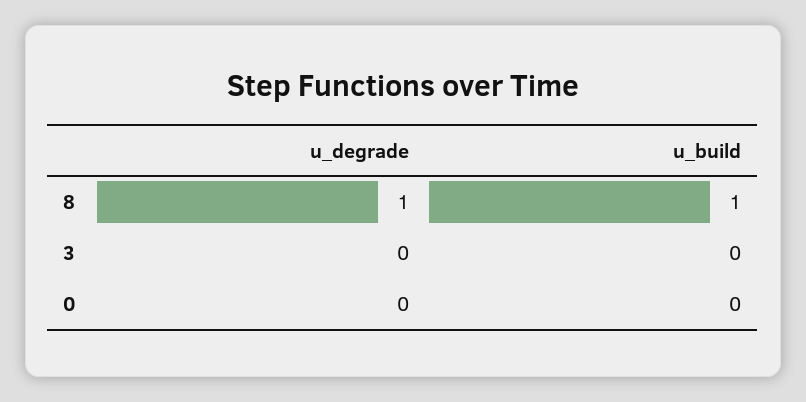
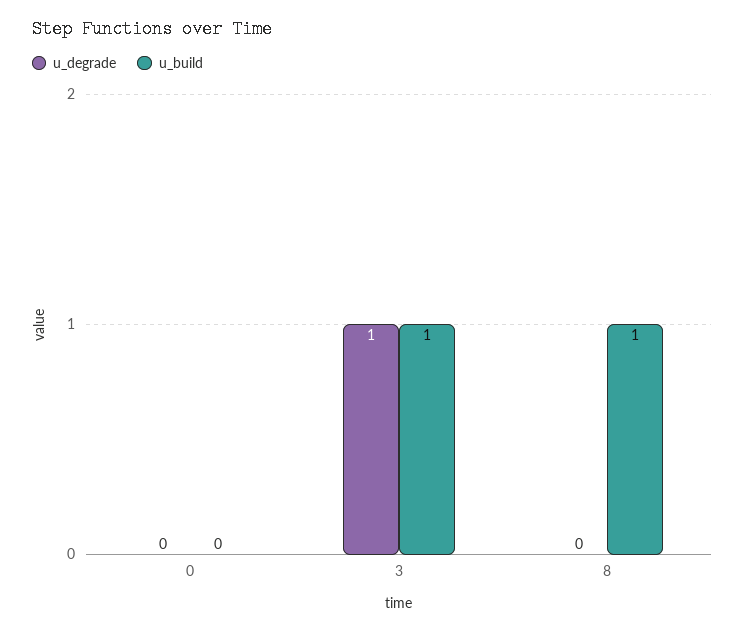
  {
    "u_degrade": {
-     "8": 1,
+     "8": 0,
-     "3": 0,
+     "3": 1,
      "0": 0
    },
    "u_build": {
      "8": 1,
-     "3": 0,
+     "3": 1,
      "0": 0
    }
  }

